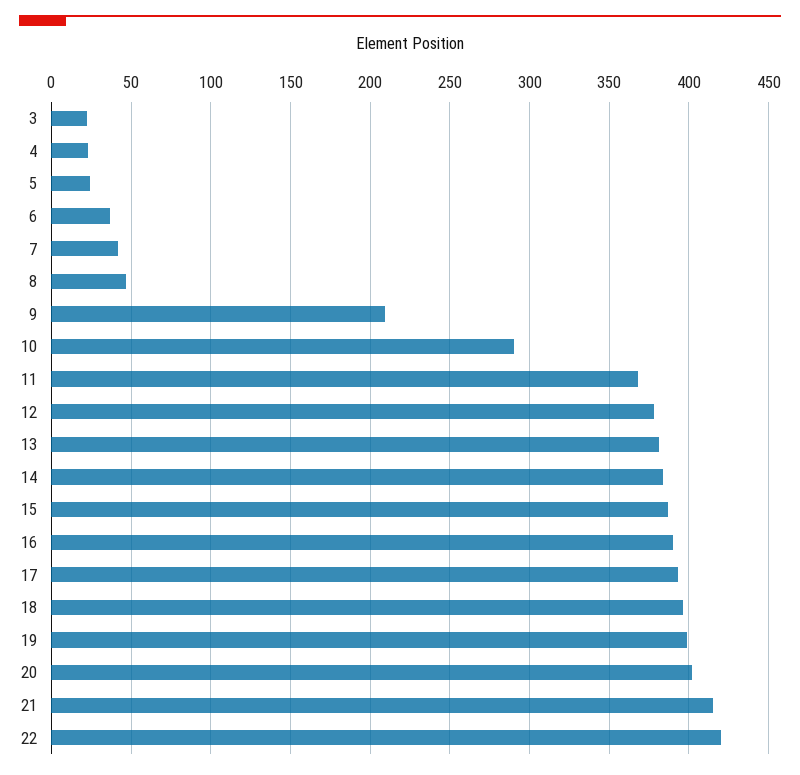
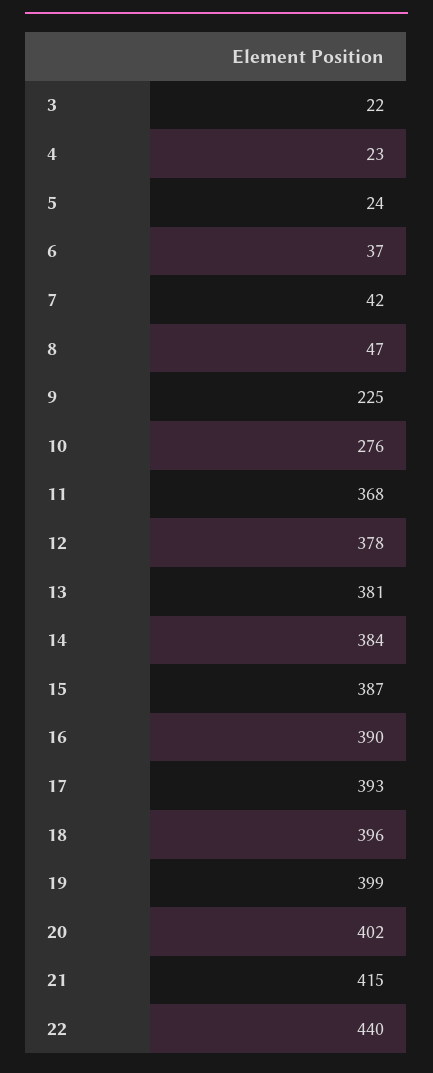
  {
    "3": 22,
    "4": 23,
    "5": 24,
    "6": 37,
    "7": 42,
    "8": 47,
-   "9": 210,
+   "9": 225,
-   "10": 290,
+   "10": 276,
    "11": 368,
    "12": 378,
    "13": 381,
    "14": 384,
    "15": 387,
    "16": 390,
    "17": 393,
    "18": 396,
    "19": 399,
    "20": 402,
    "21": 415,
-   "22": 420
+   "22": 440
  }

